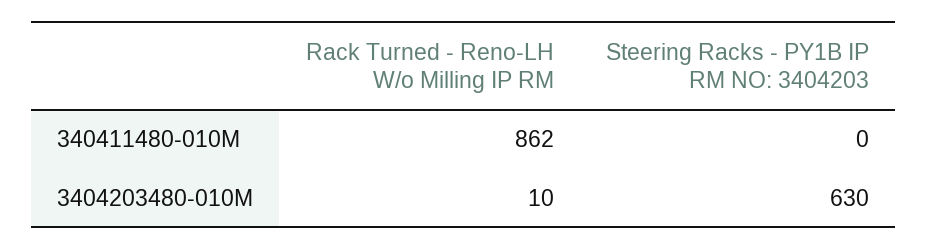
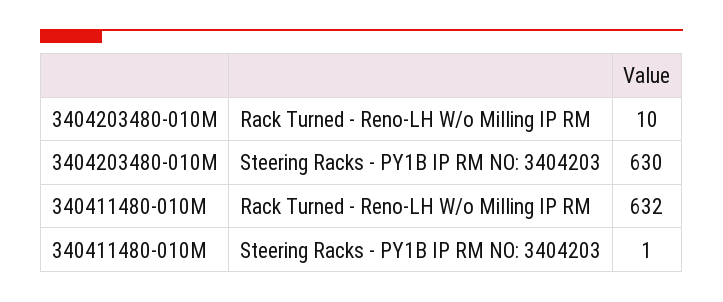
  {
    "Rack Turned - Reno-LH W/o Milling IP RM": {
-     "340411480-010M": 862,
+     "340411480-010M": 632,
      "3404203480-010M": 10
    },
    "Steering Racks - PY1B IP RM NO: 3404203": {
-     "340411480-010M": 0,
+     "340411480-010M": 1,
      "3404203480-010M": 630
    }
  }

